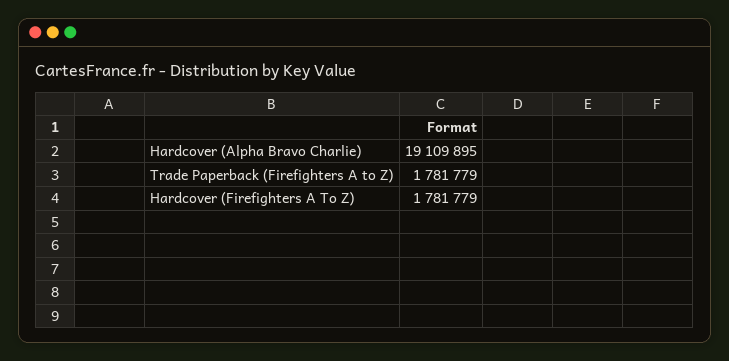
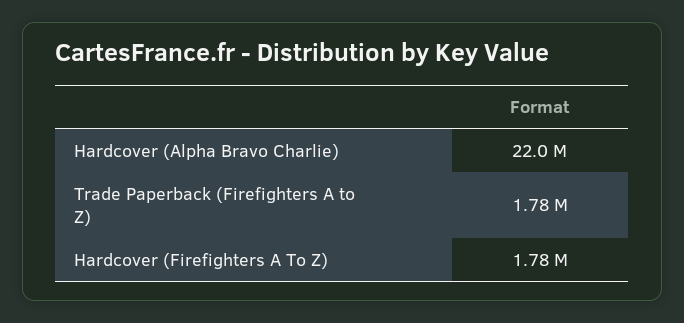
  {
-   "Hardcover (Alpha Bravo Charlie)": 19109895,
+   "Hardcover (Alpha Bravo Charlie)": 22000000,
    "Trade Paperback (Firefighters A to Z)": 1781779,
    "Hardcover (Firefighters A To Z)": 1781779
  }

